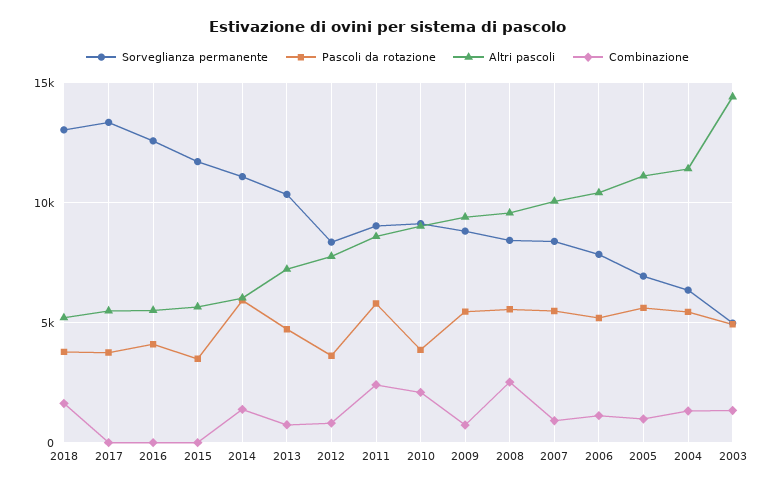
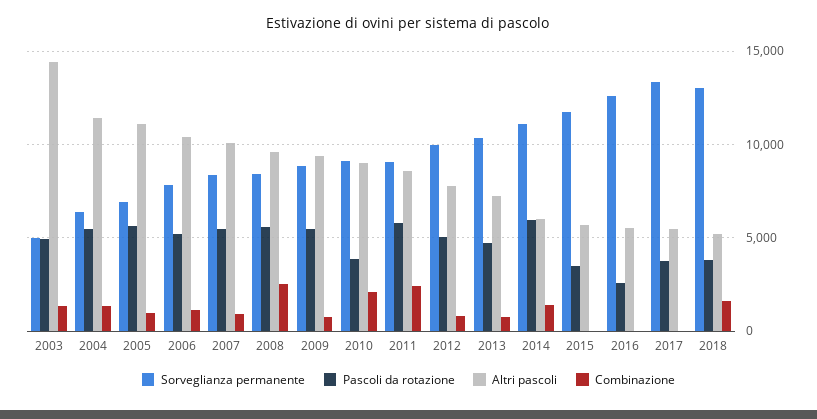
  {
    "Sorveglianza permanente": {
      "2018": 13000,
      "2017": 13500,
      "2016": 12500,
      "2015": 11500,
      "2014": 11000,
      "2013": 10500,
-     "2012": 8500,
+     "2012": 10000,
      "2011": 9000,
      "2010": 9000,
      "2009": 9000,
      "2008": 8500,
      "2007": 8500,
      "2006": 8000,
      "2005": 7000,
      "2004": 6500,
      "2003": 5000
    },
    "Pascoli da rotazione": {
      "2018": 4000,
      "2017": 4000,
-     "2016": 4000,
+     "2016": 2500,
      "2015": 3500,
      "2014": 6000,
      "2013": 4500,
-     "2012": 3500,
+     "2012": 5000,
      "2011": 6000,
      "2010": 4000,
      "2009": 5500,
      "2008": 5500,
      "2007": 5500,
      "2006": 5000,
      "2005": 5500,
      "2004": 5500,
      "2003": 5000
    },
    "Altri pascoli": {
      "2018": 5000,
      "2017": 5500,
      "2016": 5500,
      "2015": 5500,
      "2014": 6000,
      "2013": 7000,
      "2012": 8000,
      "2011": 8500,
      "2010": 9000,
      "2009": 9500,
      "2008": 9500,
      "2007": 10000,
      "2006": 10500,
      "2005": 11000,
      "2004": 11500,
      "2003": 14500
    },
    "Combinazione": {
      "2018": 1500,
      "2017": 0,
      "2016": 0,
      "2015": 0,
      "2014": 1500,
      "2013": 500,
      "2012": 1000,
      "2011": 2500,
      "2010": 2000,
      "2009": 500,
      "2008": 2500,
      "2007": 1000,
      "2006": 1000,
      "2005": 1000,
      "2004": 1500,
      "2003": 1500
    }
  }

